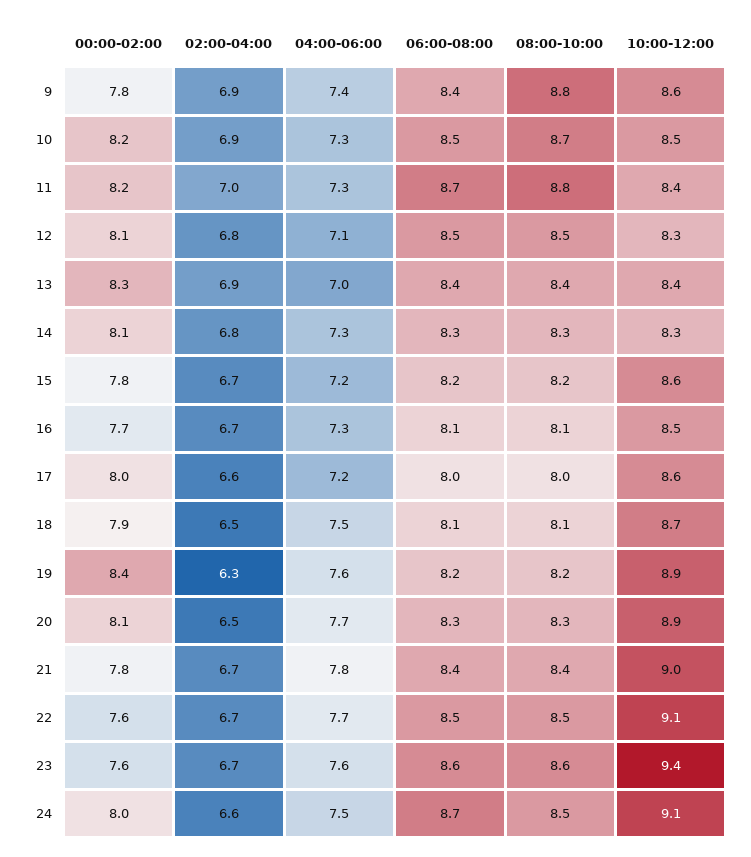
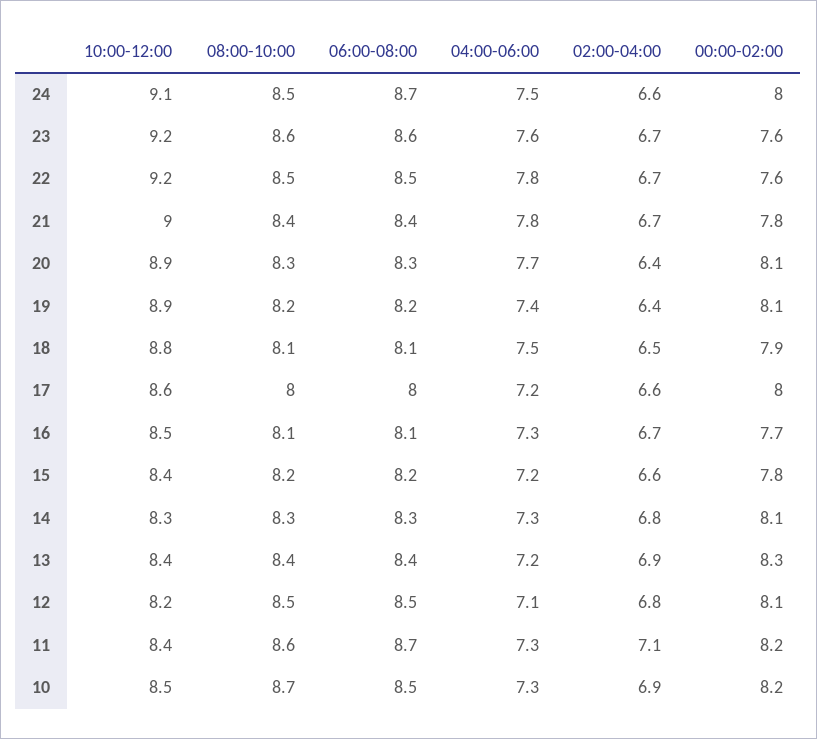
  {
    "00:00-02:00": {
-     "9": 7.8,
      "10": 8.2,
      "11": 8.2,
      "12": 8.1,
      "13": 8.3,
      "14": 8.1,
      "15": 7.8,
      "16": 7.7,
      "17": 8,
      "18": 7.9,
-     "19": 8.4,
+     "19": 8.1,
      "20": 8.1,
      "21": 7.8,
      "22": 7.6,
      "23": 7.6,
      "24": 8
    },
    "02:00-04:00": {
-     "9": 6.9,
      "10": 6.9,
-     "11": 7,
+     "11": 7.1,
      "12": 6.8,
      "13": 6.9,
      "14": 6.8,
-     "15": 6.7,
+     "15": 6.6,
      "16": 6.7,
      "17": 6.6,
      "18": 6.5,
-     "19": 6.3,
+     "19": 6.4,
-     "20": 6.5,
+     "20": 6.4,
      "21": 6.7,
      "22": 6.7,
      "23": 6.7,
      "24": 6.6
    },
    "04:00-06:00": {
-     "9": 7.4,
      "10": 7.3,
      "11": 7.3,
      "12": 7.1,
-     "13": 7,
+     "13": 7.2,
      "14": 7.3,
      "15": 7.2,
      "16": 7.3,
      "17": 7.2,
      "18": 7.5,
-     "19": 7.6,
+     "19": 7.4,
      "20": 7.7,
      "21": 7.8,
-     "22": 7.7,
+     "22": 7.8,
      "23": 7.6,
      "24": 7.5
    },
    "06:00-08:00": {
-     "9": 8.4,
      "10": 8.5,
      "11": 8.7,
      "12": 8.5,
      "13": 8.4,
      "14": 8.3,
      "15": 8.2,
      "16": 8.1,
      "17": 8,
      "18": 8.1,
      "19": 8.2,
      "20": 8.3,
      "21": 8.4,
      "22": 8.5,
      "23": 8.6,
      "24": 8.7
    },
    "08:00-10:00": {
-     "9": 8.8,
      "10": 8.7,
-     "11": 8.8,
+     "11": 8.6,
      "12": 8.5,
      "13": 8.4,
      "14": 8.3,
      "15": 8.2,
      "16": 8.1,
      "17": 8,
      "18": 8.1,
      "19": 8.2,
      "20": 8.3,
      "21": 8.4,
      "22": 8.5,
      "23": 8.6,
      "24": 8.5
    },
    "10:00-12:00": {
-     "9": 8.6,
      "10": 8.5,
      "11": 8.4,
-     "12": 8.3,
+     "12": 8.2,
      "13": 8.4,
      "14": 8.3,
-     "15": 8.6,
+     "15": 8.4,
      "16": 8.5,
      "17": 8.6,
-     "18": 8.7,
+     "18": 8.8,
      "19": 8.9,
      "20": 8.9,
      "21": 9,
-     "22": 9.1,
+     "22": 9.2,
-     "23": 9.4,
+     "23": 9.2,
      "24": 9.1
    }
  }

